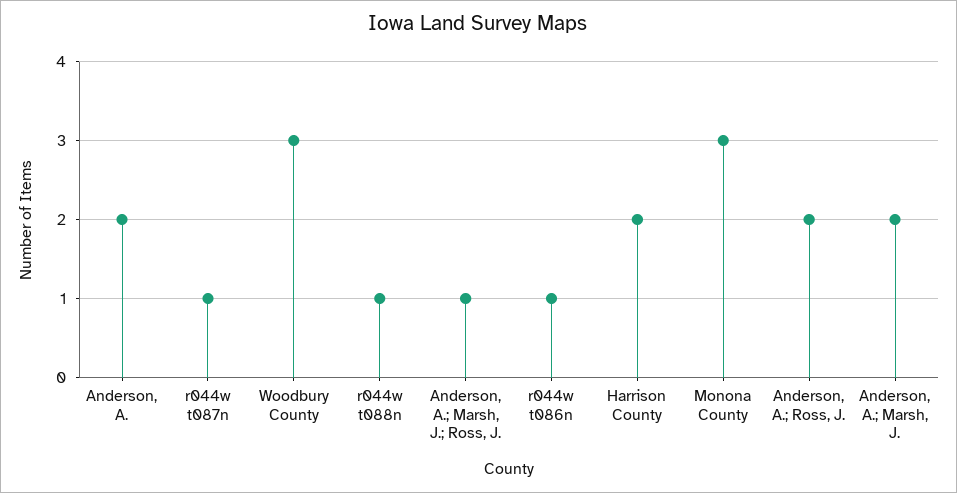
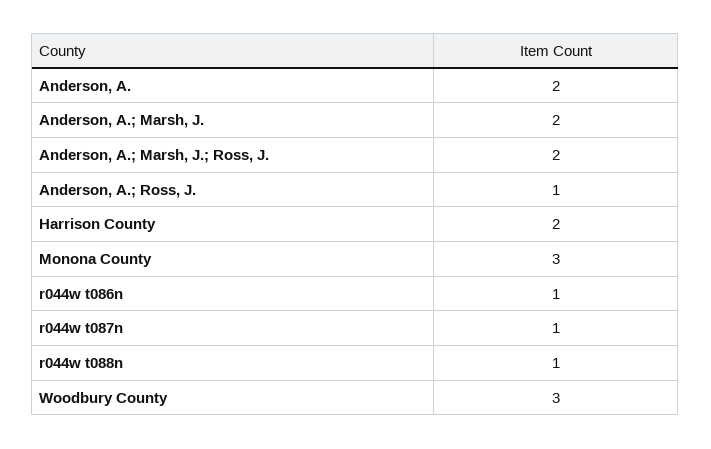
  {
    "Anderson, A.": 2,
    "r044w t087n": 1,
    "Woodbury County": 3,
    "r044w t088n": 1,
-   "Anderson, A.; Marsh, J.; Ross, J.": 1,
+   "Anderson, A.; Marsh, J.; Ross, J.": 2,
    "r044w t086n": 1,
    "Harrison County": 2,
    "Monona County": 3,
-   "Anderson, A.; Ross, J.": 2,
+   "Anderson, A.; Ross, J.": 1,
    "Anderson, A.; Marsh, J.": 2
  }

